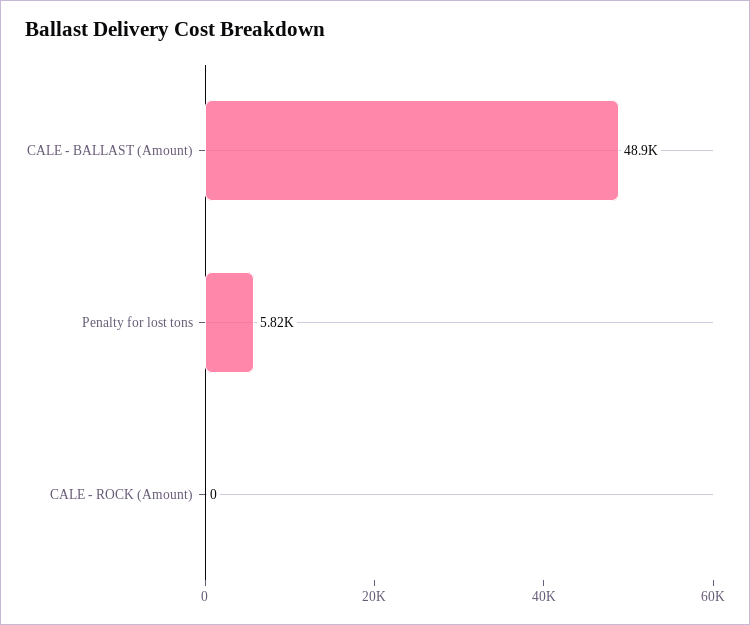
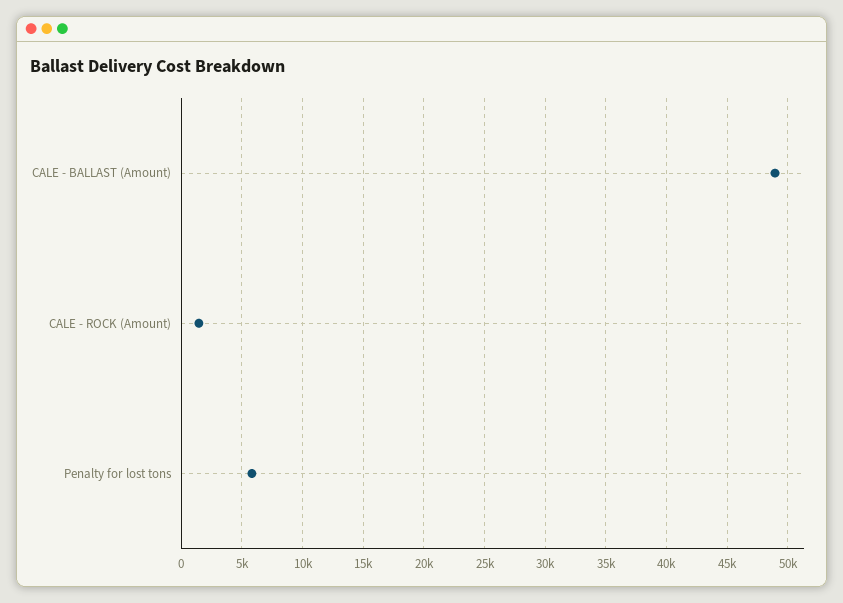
  {
    "CALE - BALLAST (Amount)": 48900,
    "Penalty for lost tons": 5820,
-   "CALE - ROCK (Amount)": 0
+   "CALE - ROCK (Amount)": 1500
  }

